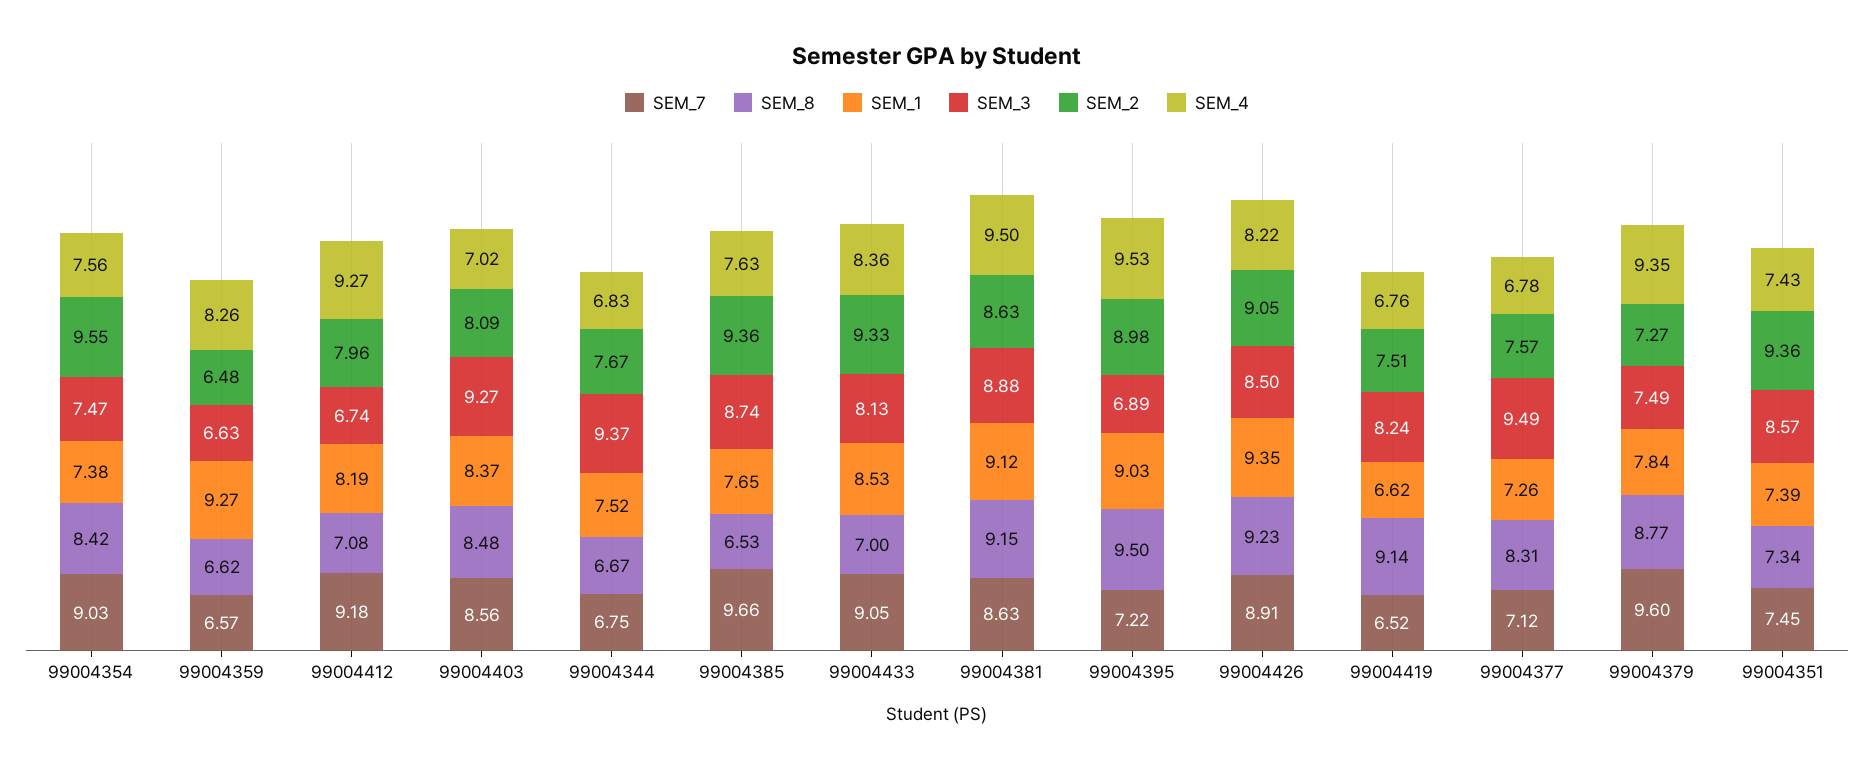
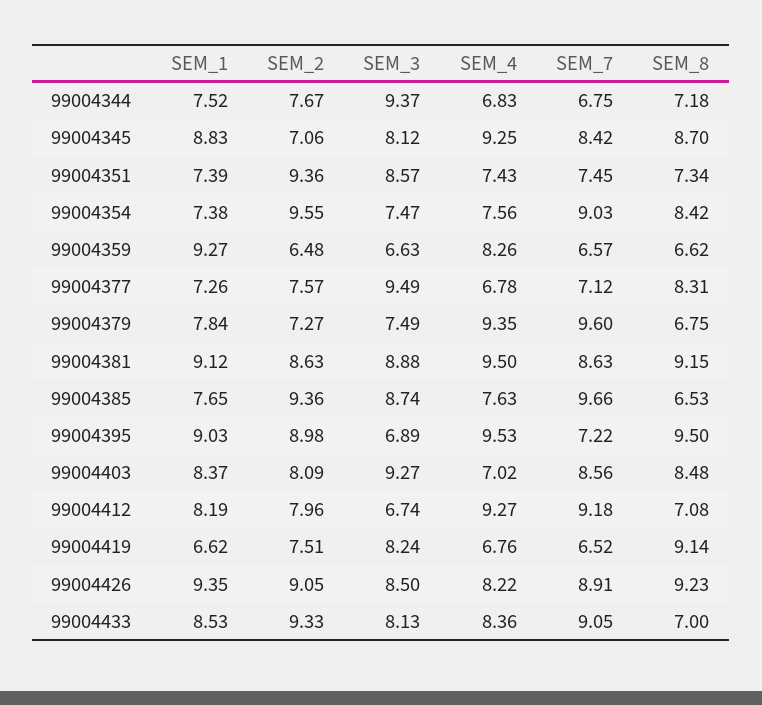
  {
    "SEM_7": {
      "99004354": 9.03,
      "99004359": 6.57,
      "99004412": 9.18,
      "99004403": 8.56,
      "99004344": 6.75,
      "99004385": 9.66,
      "99004433": 9.05,
      "99004381": 8.63,
      "99004395": 7.22,
      "99004426": 8.91,
      "99004419": 6.52,
      "99004377": 7.12,
      "99004379": 9.6,
-     "99004351": 7.45
+     "99004351": 7.45,
+     "99004345": 8.42
    },
    "SEM_8": {
      "99004354": 8.42,
      "99004359": 6.62,
      "99004412": 7.08,
      "99004403": 8.48,
-     "99004344": 6.67,
+     "99004344": 7.18,
      "99004385": 6.53,
      "99004433": 7,
      "99004381": 9.15,
      "99004395": 9.5,
      "99004426": 9.23,
      "99004419": 9.14,
      "99004377": 8.31,
-     "99004379": 8.77,
+     "99004379": 6.75,
-     "99004351": 7.34
+     "99004351": 7.34,
+     "99004345": 8.7
    },
    "SEM_1": {
      "99004354": 7.38,
      "99004359": 9.27,
      "99004412": 8.19,
      "99004403": 8.37,
      "99004344": 7.52,
      "99004385": 7.65,
      "99004433": 8.53,
      "99004381": 9.12,
      "99004395": 9.03,
      "99004426": 9.35,
      "99004419": 6.62,
      "99004377": 7.26,
      "99004379": 7.84,
-     "99004351": 7.39
+     "99004351": 7.39,
+     "99004345": 8.83
    },
    "SEM_3": {
      "99004354": 7.47,
      "99004359": 6.63,
      "99004412": 6.74,
      "99004403": 9.27,
      "99004344": 9.37,
      "99004385": 8.74,
      "99004433": 8.13,
      "99004381": 8.88,
      "99004395": 6.89,
      "99004426": 8.5,
      "99004419": 8.24,
      "99004377": 9.49,
      "99004379": 7.49,
-     "99004351": 8.57
+     "99004351": 8.57,
+     "99004345": 8.12
    },
    "SEM_2": {
      "99004354": 9.55,
      "99004359": 6.48,
      "99004412": 7.96,
      "99004403": 8.09,
      "99004344": 7.67,
      "99004385": 9.36,
      "99004433": 9.33,
      "99004381": 8.63,
      "99004395": 8.98,
      "99004426": 9.05,
      "99004419": 7.51,
      "99004377": 7.57,
      "99004379": 7.27,
-     "99004351": 9.36
+     "99004351": 9.36,
+     "99004345": 7.06
    },
    "SEM_4": {
      "99004354": 7.56,
      "99004359": 8.26,
      "99004412": 9.27,
      "99004403": 7.02,
      "99004344": 6.83,
      "99004385": 7.63,
      "99004433": 8.36,
      "99004381": 9.5,
      "99004395": 9.53,
      "99004426": 8.22,
      "99004419": 6.76,
      "99004377": 6.78,
      "99004379": 9.35,
-     "99004351": 7.43
+     "99004351": 7.43,
+     "99004345": 9.25
    }
  }

